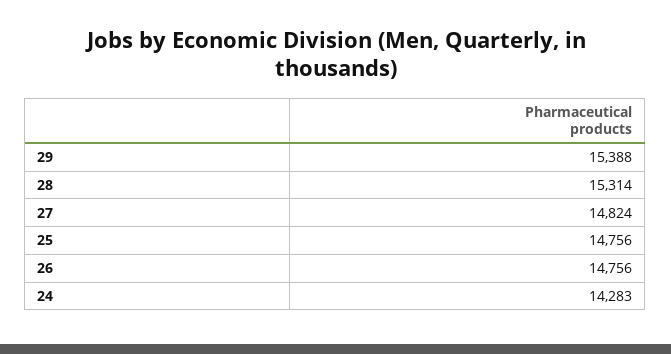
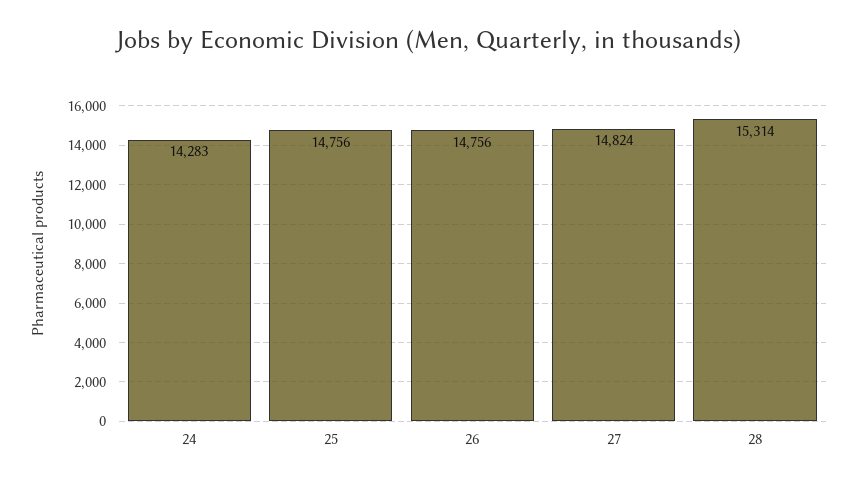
  {
-   "29": 15388,
    "28": 15314,
    "27": 14824,
    "25": 14756,
    "26": 14756,
    "24": 14283
  }

